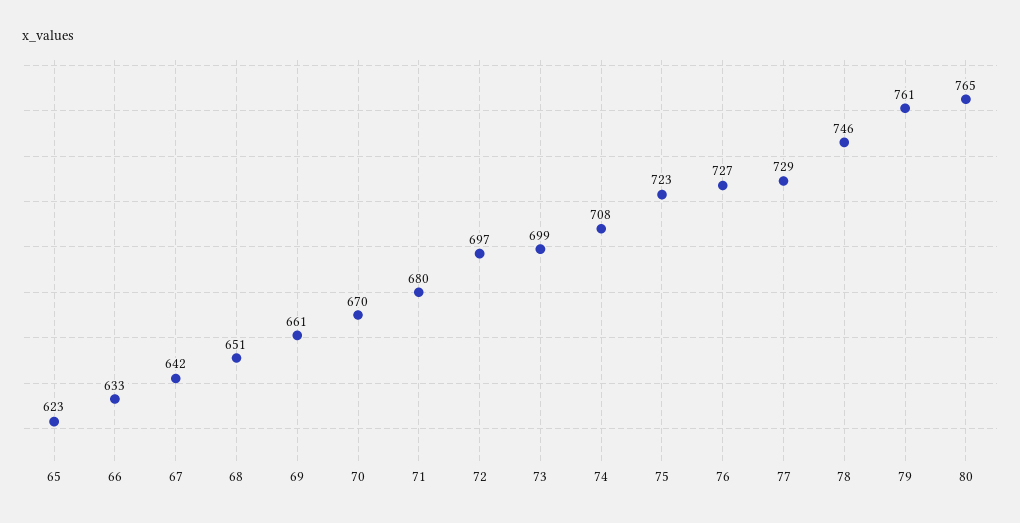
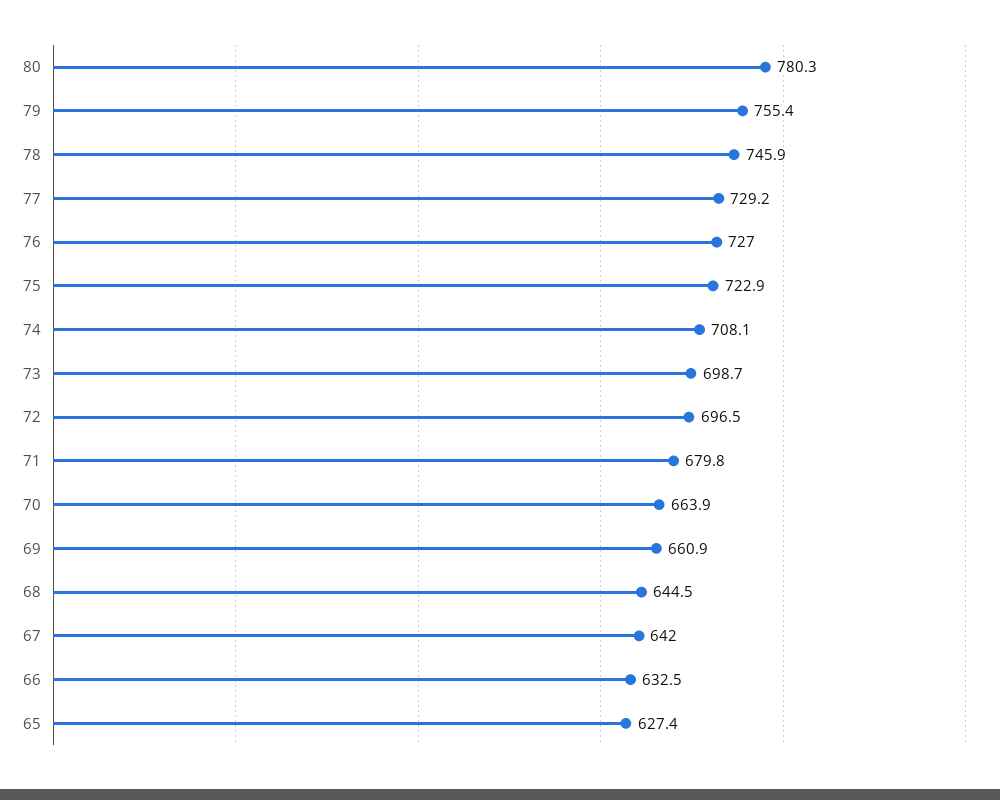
  {
-   "65": 623,
+   "65": 627.4,
    "66": 632.5,
    "67": 642,
-   "68": 651,
+   "68": 644.5,
    "69": 660.9,
-   "70": 670,
+   "70": 663.9,
    "71": 679.8,
    "72": 696.5,
    "73": 698.7,
    "74": 708.1,
    "75": 722.9,
    "76": 727,
    "77": 729.2,
    "78": 745.9,
-   "79": 761,
+   "79": 755.4,
-   "80": 765
+   "80": 780.3
  }

